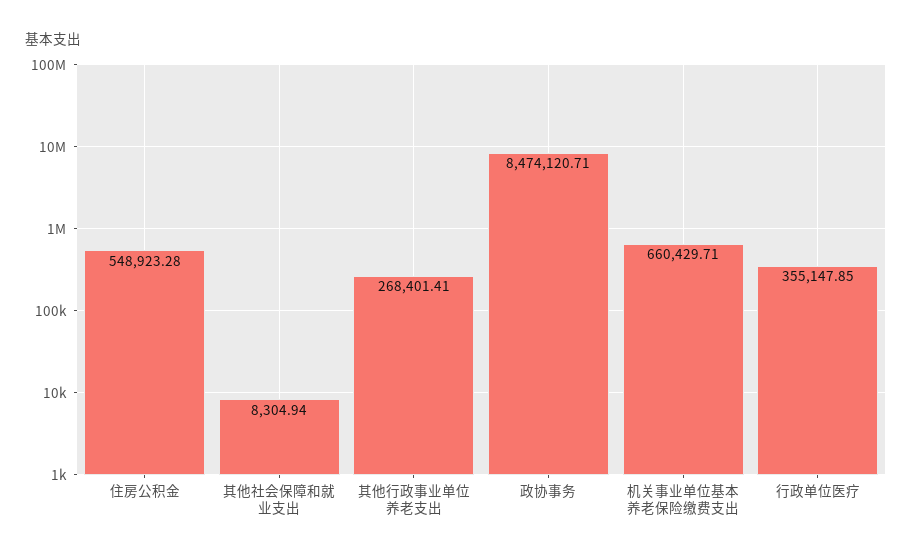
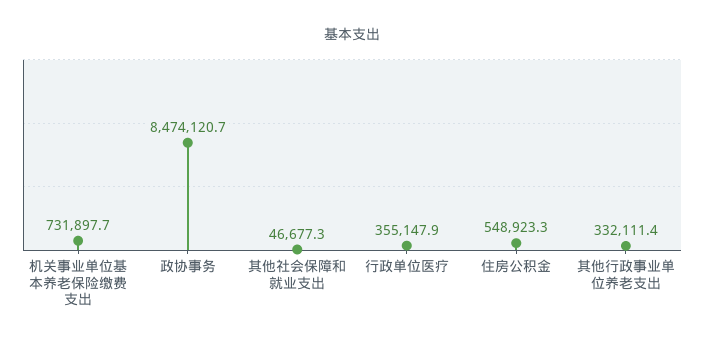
  {
    "住房公积金": 548923.28,
-   "其他社会保障和就业支出": 8304.94,
+   "其他社会保障和就业支出": 46677.3,
-   "其他行政事业单位养老支出": 268401.41,
+   "其他行政事业单位养老支出": 332111.4,
    "政协事务": 8474120.71,
-   "机关事业单位基本养老保险缴费支出": 660429.71,
+   "机关事业单位基本养老保险缴费支出": 731897.7,
    "行政单位医疗": 355147.85
  }

